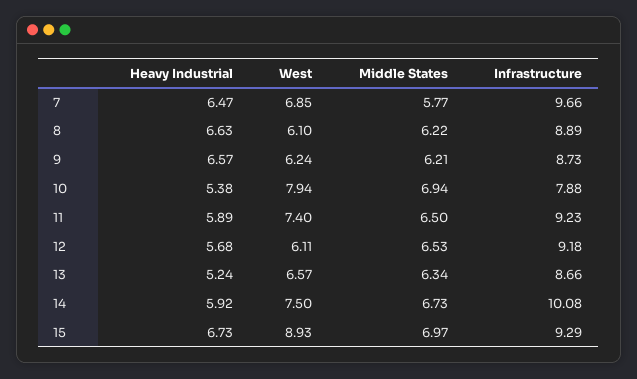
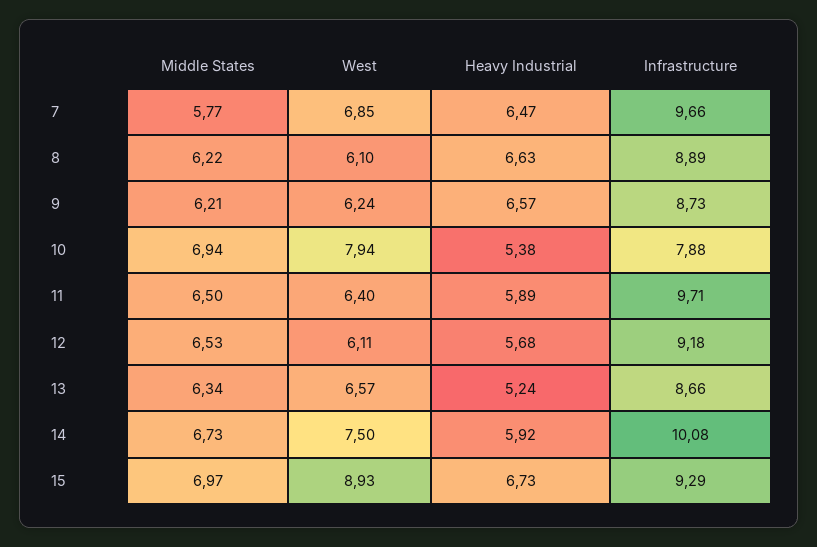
  {
    "Heavy Industrial": {
      "7": 6.47,
      "8": 6.63,
      "9": 6.57,
      "10": 5.38,
      "11": 5.89,
      "12": 5.68,
      "13": 5.24,
      "14": 5.92,
      "15": 6.73
    },
    "West": {
      "7": 6.85,
      "8": 6.1,
      "9": 6.24,
      "10": 7.94,
-     "11": 7.4,
+     "11": 6.4,
      "12": 6.11,
      "13": 6.57,
      "14": 7.5,
      "15": 8.93
    },
    "Middle States": {
      "7": 5.77,
      "8": 6.22,
      "9": 6.21,
      "10": 6.94,
      "11": 6.5,
      "12": 6.53,
      "13": 6.34,
      "14": 6.73,
      "15": 6.97
    },
    "Infrastructure": {
      "7": 9.66,
      "8": 8.89,
      "9": 8.73,
      "10": 7.88,
-     "11": 9.23,
+     "11": 9.71,
      "12": 9.18,
      "13": 8.66,
      "14": 10.08,
      "15": 9.29
    }
  }

